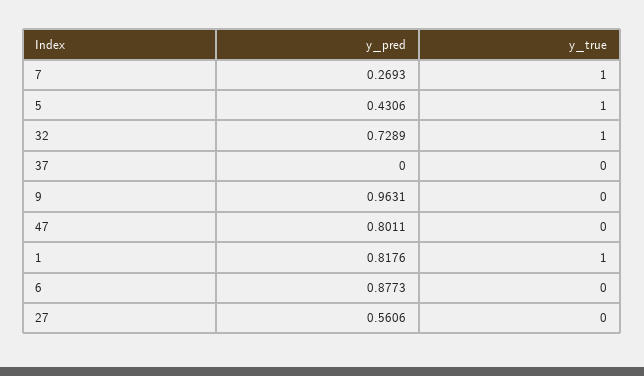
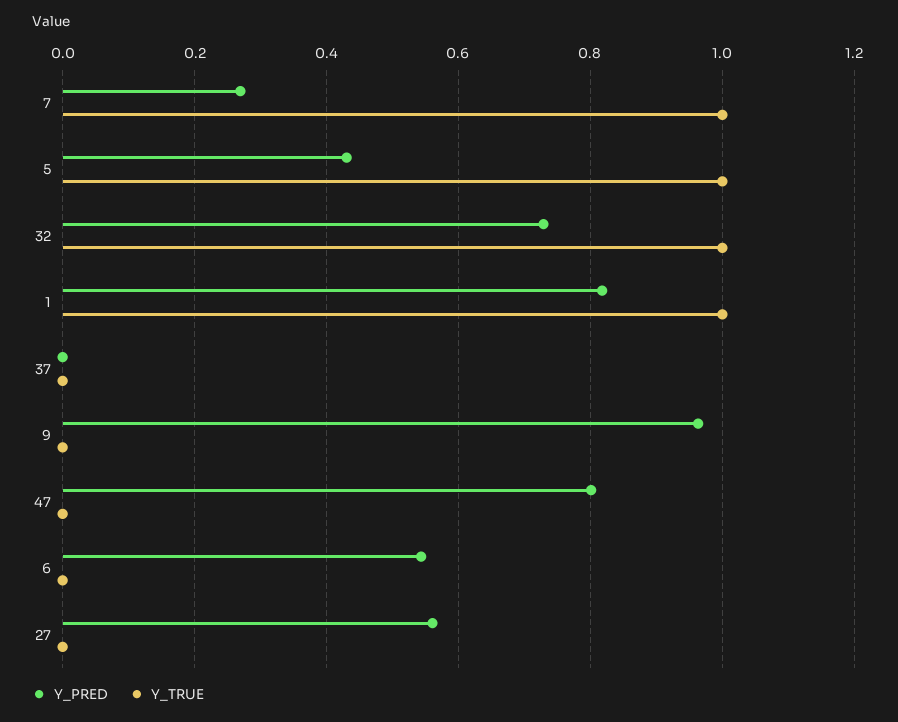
  {
    "y_pred": {
      "7": 0.2693,
      "5": 0.4306,
      "32": 0.7289,
      "37": 0,
      "9": 0.9631,
      "47": 0.8011,
      "1": 0.8176,
-     "6": 0.8773,
+     "6": 0.54,
      "27": 0.5606
    },
    "y_true": {
      "7": 1,
      "5": 1,
      "32": 1,
      "37": 0,
      "9": 0,
      "47": 0,
      "1": 1,
      "6": 0,
      "27": 0
    }
  }

